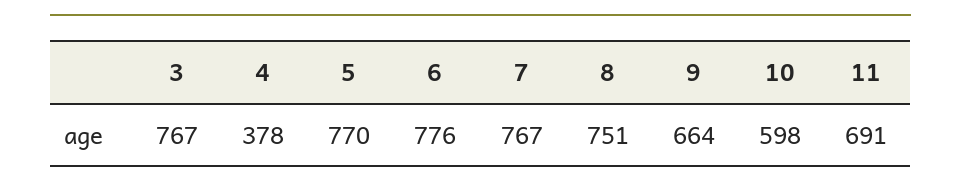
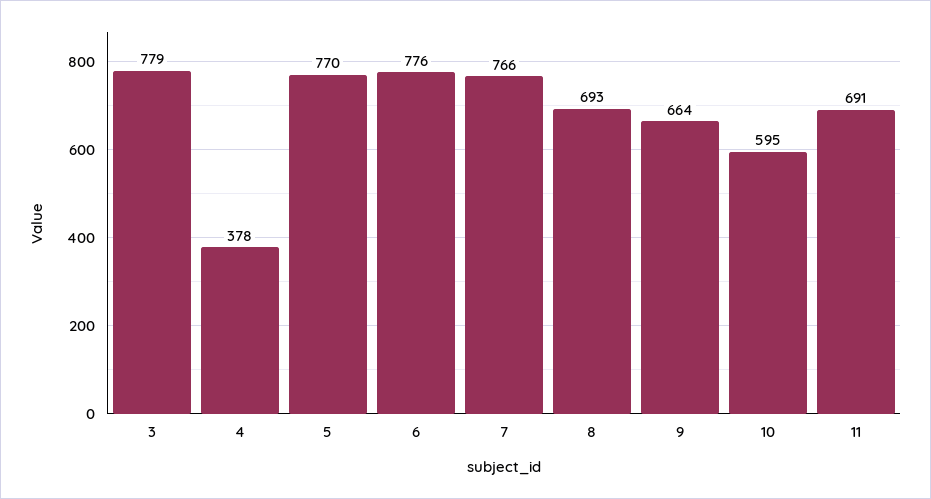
  {
-   "3": 767,
+   "3": 779,
    "4": 378,
    "5": 770,
    "6": 776,
-   "7": 767,
+   "7": 766,
-   "8": 751,
+   "8": 693,
    "9": 664,
-   "10": 598,
+   "10": 595,
    "11": 691
  }

